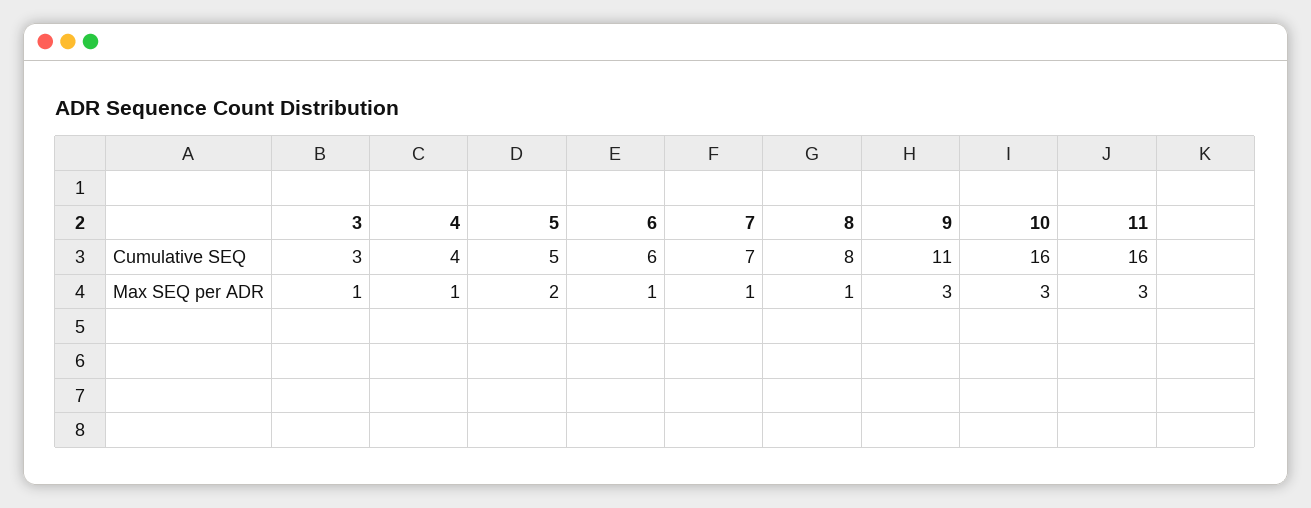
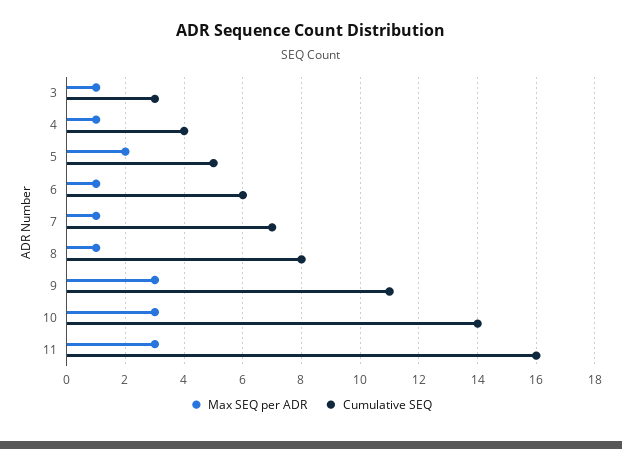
  {
    "Cumulative SEQ": {
      "3": 3,
      "4": 4,
      "5": 5,
      "6": 6,
      "7": 7,
      "8": 8,
      "9": 11,
-     "10": 16,
+     "10": 14,
      "11": 16
    },
    "Max SEQ per ADR": {
      "3": 1,
      "4": 1,
      "5": 2,
      "6": 1,
      "7": 1,
      "8": 1,
      "9": 3,
      "10": 3,
      "11": 3
    }
  }

